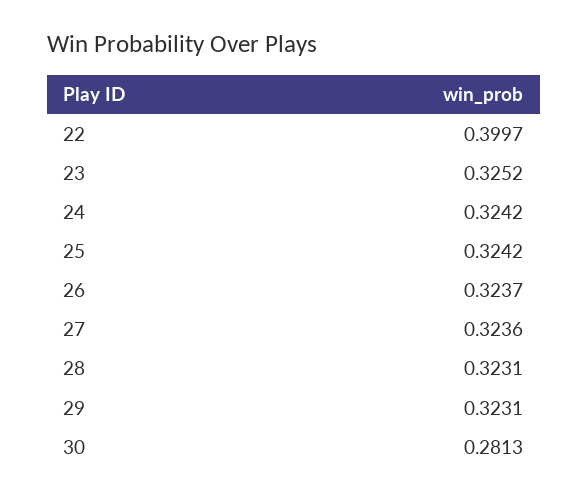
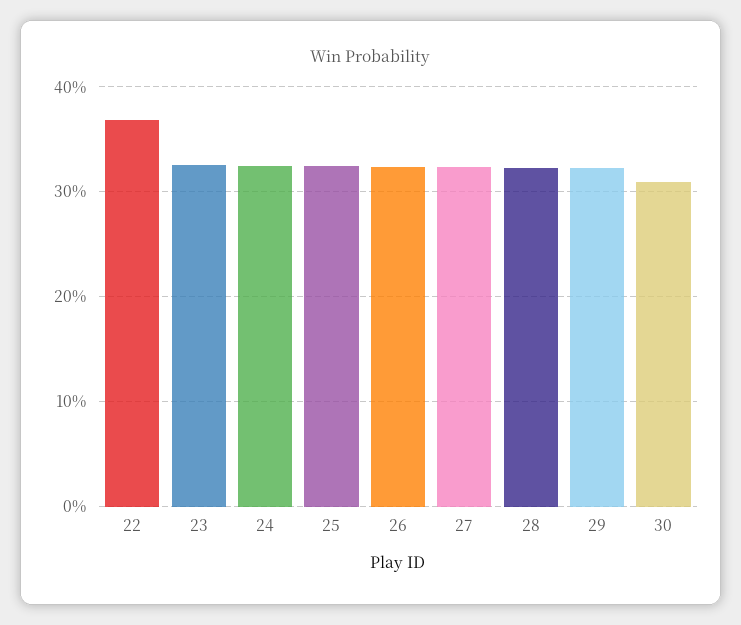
  {
-   "22": 0.3997,
+   "22": 0.37,
    "23": 0.3252,
    "24": 0.3242,
    "25": 0.3242,
    "26": 0.3237,
    "27": 0.3236,
    "28": 0.3231,
    "29": 0.3231,
-   "30": 0.2813
+   "30": 0.31
  }

